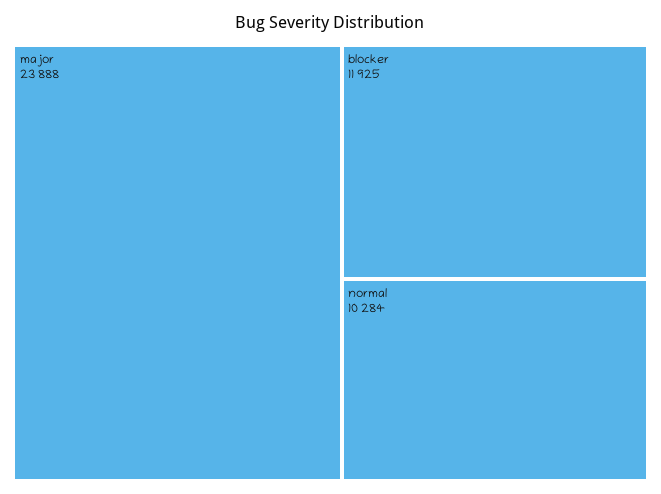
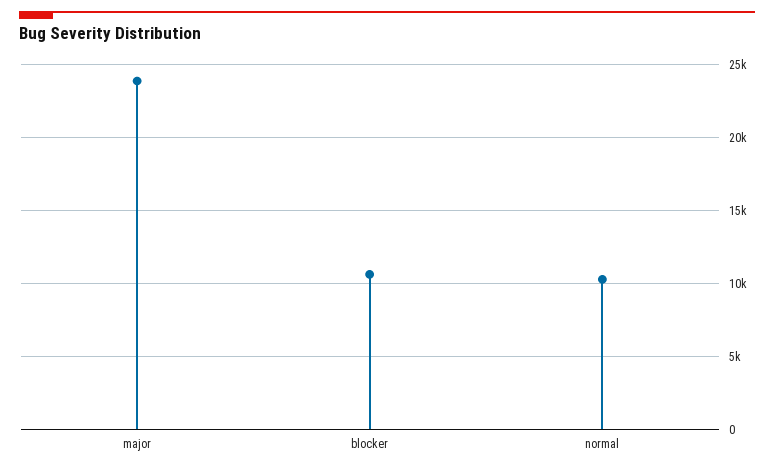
  {
    "major": 23888,
-   "blocker": 11925,
+   "blocker": 10500,
    "normal": 10284
  }

